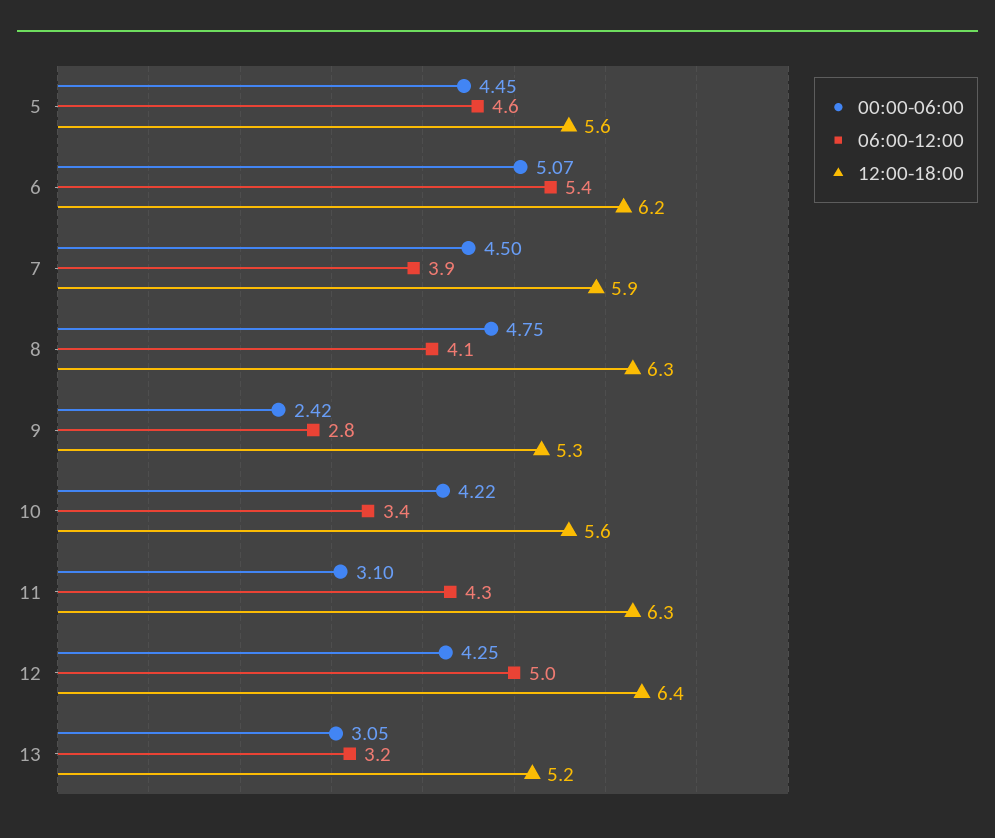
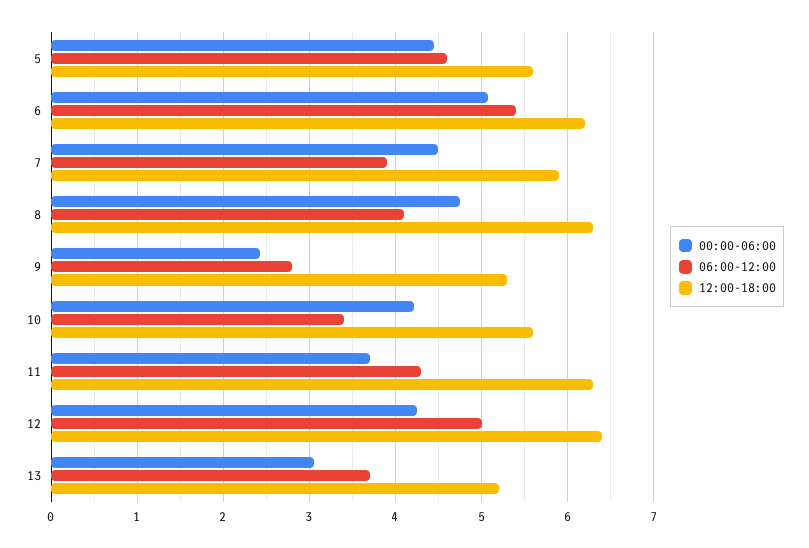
  {
    "00:00-06:00": {
      "5": 4.45,
      "6": 5.07,
      "7": 4.5,
      "8": 4.75,
      "9": 2.42,
      "10": 4.22,
-     "11": 3.1,
+     "11": 3.7,
      "12": 4.25,
      "13": 3.05
    },
    "06:00-12:00": {
      "5": 4.6,
      "6": 5.4,
      "7": 3.9,
      "8": 4.1,
      "9": 2.8,
      "10": 3.4,
      "11": 4.3,
      "12": 5,
-     "13": 3.2
+     "13": 3.7
    },
    "12:00-18:00": {
      "5": 5.6,
      "6": 6.2,
      "7": 5.9,
      "8": 6.3,
      "9": 5.3,
      "10": 5.6,
      "11": 6.3,
      "12": 6.4,
      "13": 5.2
    }
  }

